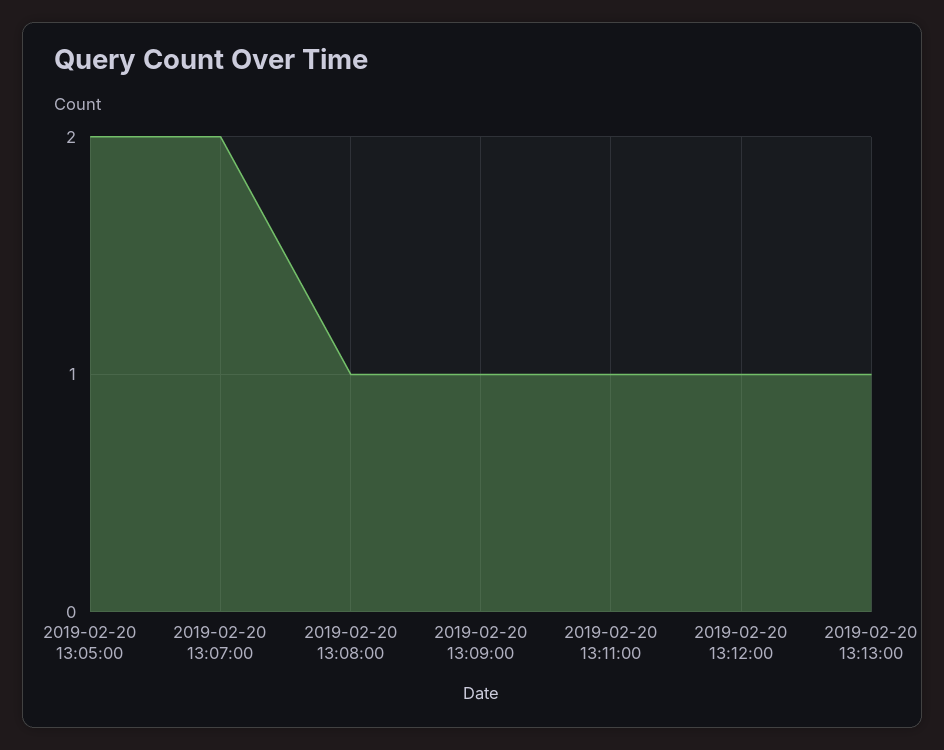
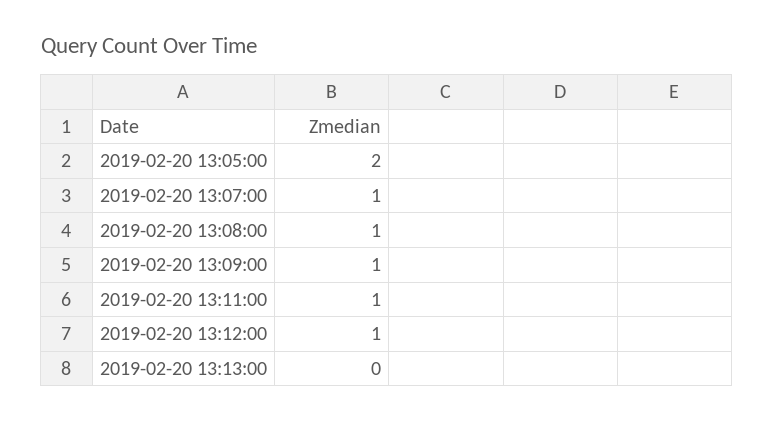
  {
    "2019-02-20 13:05:00": 2,
-   "2019-02-20 13:07:00": 2,
+   "2019-02-20 13:07:00": 1,
    "2019-02-20 13:08:00": 1,
    "2019-02-20 13:09:00": 1,
    "2019-02-20 13:11:00": 1,
    "2019-02-20 13:12:00": 1,
-   "2019-02-20 13:13:00": 1
+   "2019-02-20 13:13:00": 0
  }

